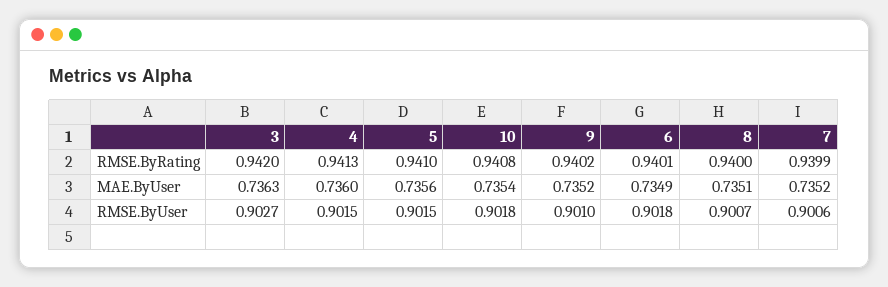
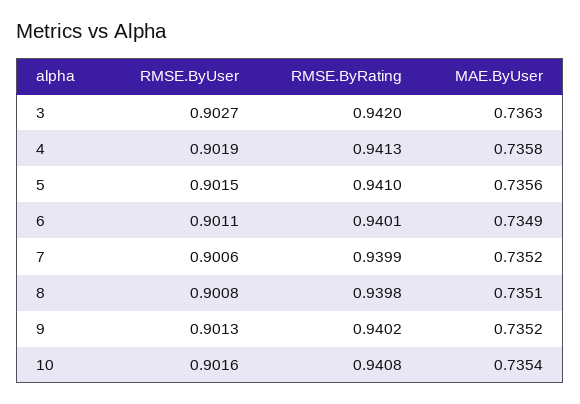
  {
    "3": {
      "RMSE.ByRating": 0.942,
      "MAE.ByUser": 0.7363,
      "RMSE.ByUser": 0.9027
    },
    "4": {
      "RMSE.ByRating": 0.9413,
-     "MAE.ByUser": 0.736,
+     "MAE.ByUser": 0.7358,
-     "RMSE.ByUser": 0.9015
+     "RMSE.ByUser": 0.9019
    },
    "5": {
      "RMSE.ByRating": 0.941,
      "MAE.ByUser": 0.7356,
      "RMSE.ByUser": 0.9015
    },
    "10": {
      "RMSE.ByRating": 0.9408,
      "MAE.ByUser": 0.7354,
-     "RMSE.ByUser": 0.9018
+     "RMSE.ByUser": 0.9016
    },
    "9": {
      "RMSE.ByRating": 0.9402,
      "MAE.ByUser": 0.7352,
-     "RMSE.ByUser": 0.901
+     "RMSE.ByUser": 0.9013
    },
    "6": {
      "RMSE.ByRating": 0.9401,
      "MAE.ByUser": 0.7349,
-     "RMSE.ByUser": 0.9018
+     "RMSE.ByUser": 0.9011
    },
    "8": {
-     "RMSE.ByRating": 0.94,
+     "RMSE.ByRating": 0.9398,
      "MAE.ByUser": 0.7351,
-     "RMSE.ByUser": 0.9007
+     "RMSE.ByUser": 0.9008
    },
    "7": {
      "RMSE.ByRating": 0.9399,
      "MAE.ByUser": 0.7352,
      "RMSE.ByUser": 0.9006
    }
  }

